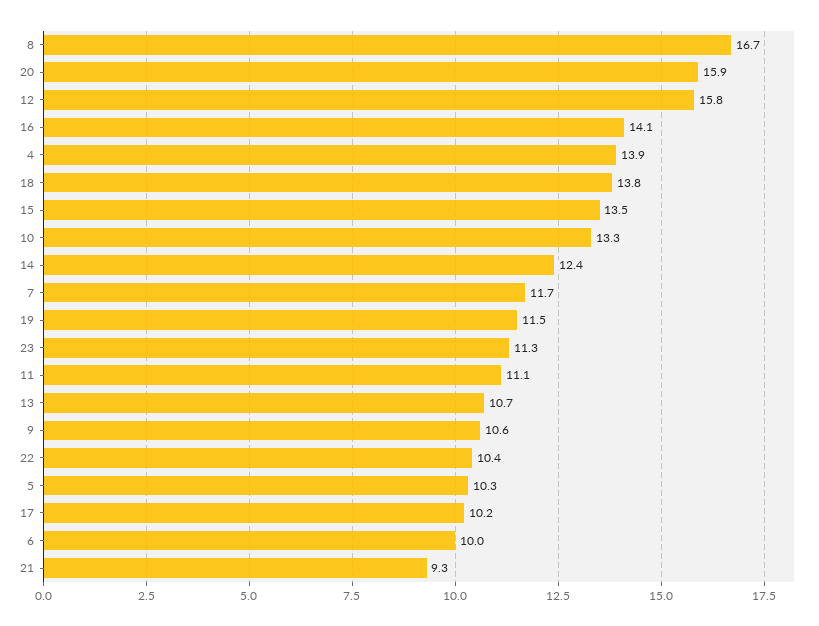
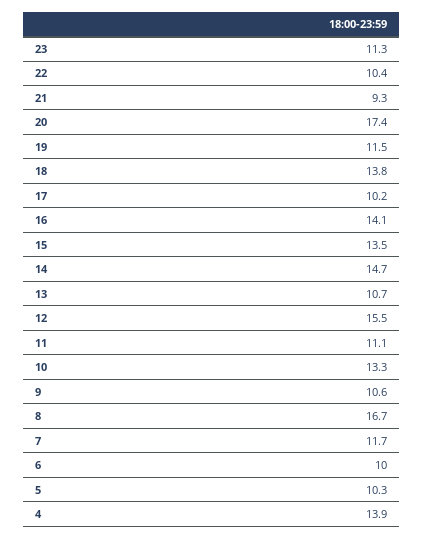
  {
    "8": 16.7,
-   "20": 15.9,
+   "20": 17.4,
-   "12": 15.8,
+   "12": 15.5,
    "16": 14.1,
    "4": 13.9,
    "18": 13.8,
    "15": 13.5,
    "10": 13.3,
-   "14": 12.4,
+   "14": 14.7,
    "7": 11.7,
    "19": 11.5,
    "23": 11.3,
    "11": 11.1,
    "13": 10.7,
    "9": 10.6,
    "22": 10.4,
    "5": 10.3,
    "17": 10.2,
    "6": 10,
    "21": 9.3
  }

